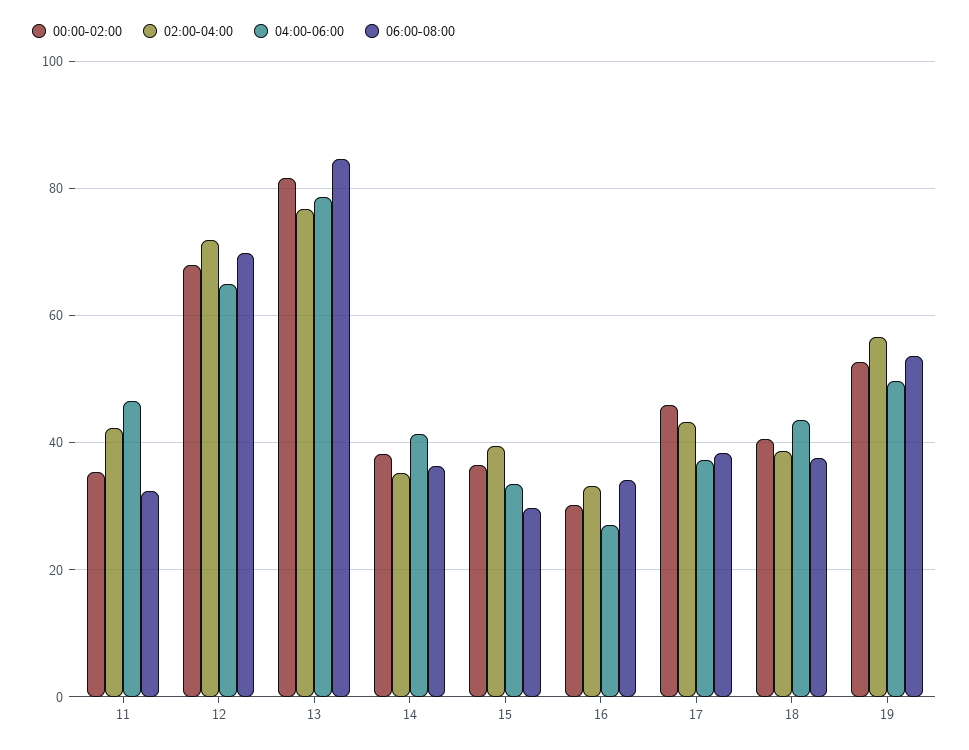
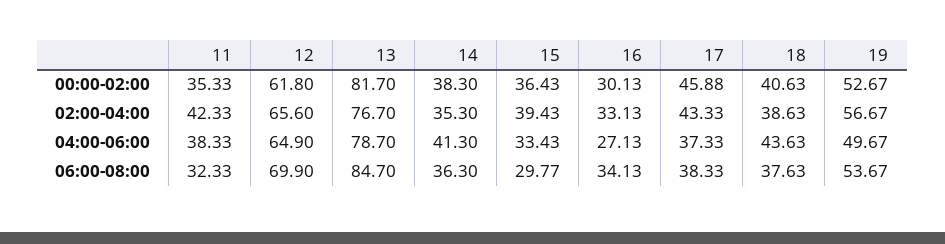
  {
    "00:00-02:00": {
      "11": 35.33,
-     "12": 68,
+     "12": 61.8,
      "13": 81.7,
      "14": 38.3,
      "15": 36.43,
      "16": 30.13,
      "17": 45.88,
      "18": 40.63,
      "19": 52.67
    },
    "02:00-04:00": {
      "11": 42.33,
-     "12": 72,
+     "12": 65.6,
      "13": 76.7,
      "14": 35.3,
      "15": 39.43,
      "16": 33.13,
      "17": 43.33,
      "18": 38.63,
      "19": 56.67
    },
    "04:00-06:00": {
-     "11": 46,
+     "11": 38.33,
      "12": 64.9,
      "13": 78.7,
      "14": 41.3,
      "15": 33.43,
      "16": 27.13,
      "17": 37.33,
      "18": 43.63,
      "19": 49.67
    },
    "06:00-08:00": {
      "11": 32.33,
      "12": 69.9,
      "13": 84.7,
      "14": 36.3,
      "15": 29.77,
      "16": 34.13,
      "17": 38.33,
      "18": 37.63,
      "19": 53.67
    }
  }

